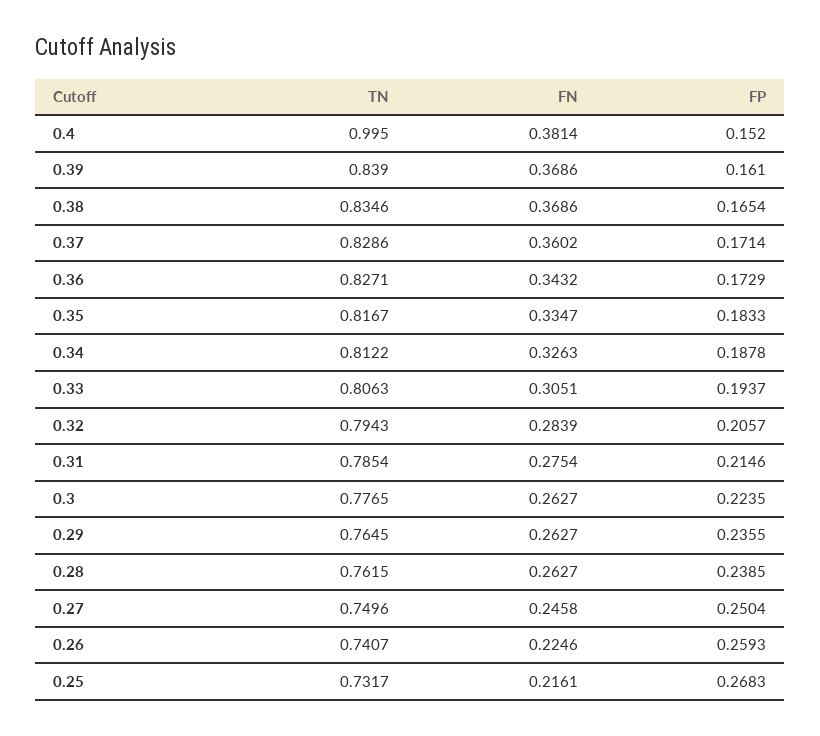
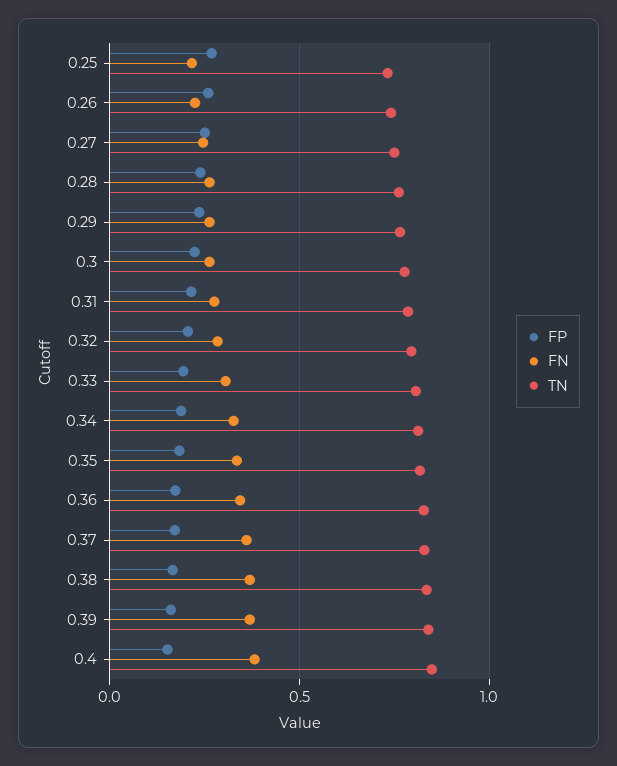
  {
    "TN": {
-     "0.4": 0.995,
+     "0.4": 0.85,
      "0.39": 0.839,
      "0.38": 0.8346,
      "0.37": 0.8286,
      "0.36": 0.8271,
      "0.35": 0.8167,
      "0.34": 0.8122,
      "0.33": 0.8063,
      "0.32": 0.7943,
      "0.31": 0.7854,
      "0.3": 0.7765,
      "0.29": 0.7645,
      "0.28": 0.7615,
      "0.27": 0.7496,
      "0.26": 0.7407,
      "0.25": 0.7317
    },
    "FN": {
      "0.4": 0.3814,
      "0.39": 0.3686,
      "0.38": 0.3686,
      "0.37": 0.3602,
      "0.36": 0.3432,
      "0.35": 0.3347,
      "0.34": 0.3263,
      "0.33": 0.3051,
      "0.32": 0.2839,
      "0.31": 0.2754,
      "0.3": 0.2627,
      "0.29": 0.2627,
      "0.28": 0.2627,
      "0.27": 0.2458,
      "0.26": 0.2246,
      "0.25": 0.2161
    },
    "FP": {
      "0.4": 0.152,
      "0.39": 0.161,
      "0.38": 0.1654,
      "0.37": 0.1714,
      "0.36": 0.1729,
      "0.35": 0.1833,
      "0.34": 0.1878,
      "0.33": 0.1937,
      "0.32": 0.2057,
      "0.31": 0.2146,
      "0.3": 0.2235,
      "0.29": 0.2355,
      "0.28": 0.2385,
      "0.27": 0.2504,
      "0.26": 0.2593,
      "0.25": 0.2683
    }
  }

